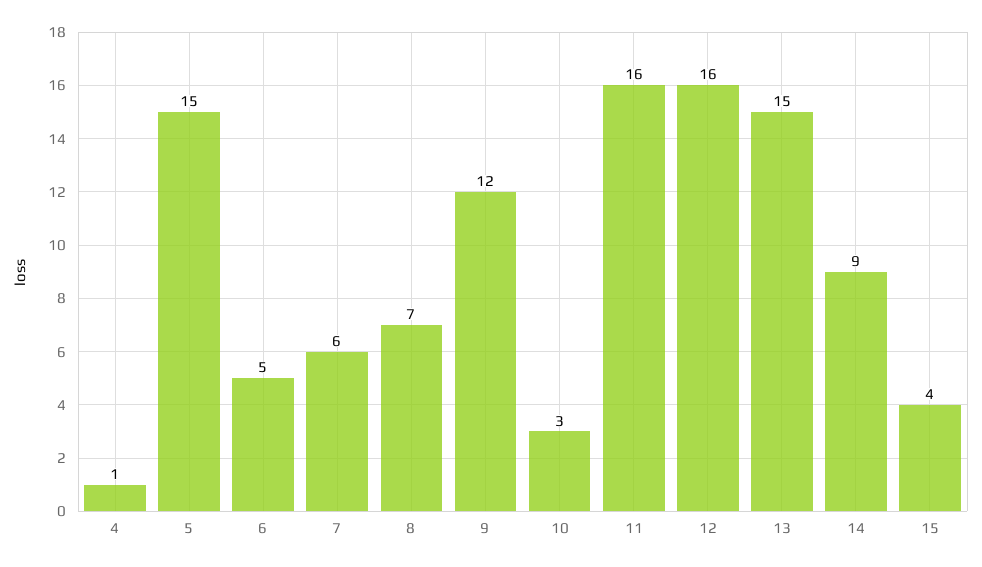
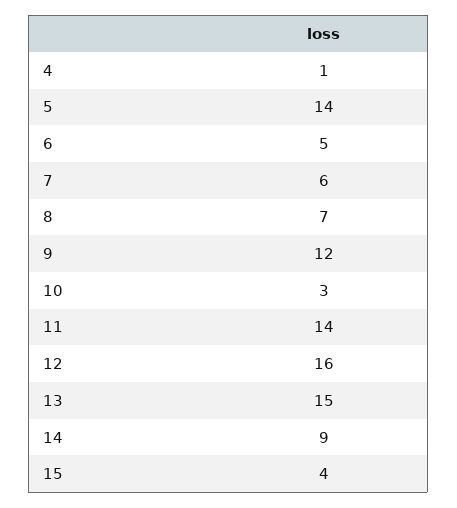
  {
    "4": 1,
-   "5": 15,
+   "5": 14,
    "6": 5,
    "7": 6,
    "8": 7,
    "9": 12,
    "10": 3,
-   "11": 16,
+   "11": 14,
    "12": 16,
    "13": 15,
    "14": 9,
    "15": 4
  }

